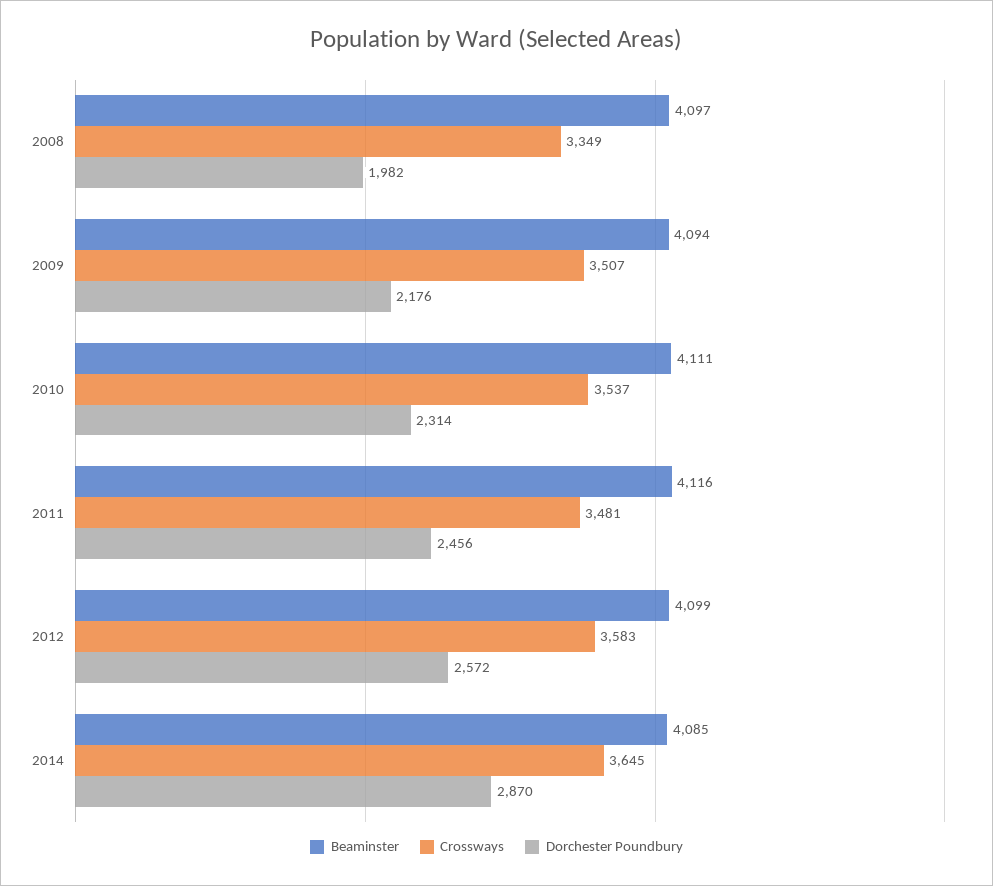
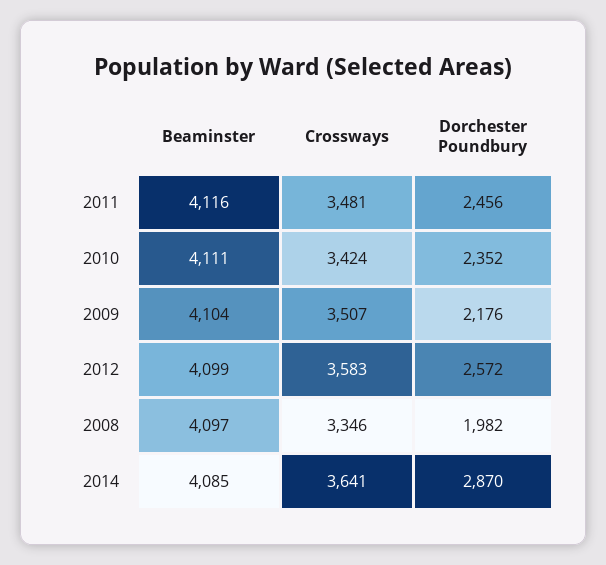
  {
    "Beaminster": {
      "2008": 4097,
-     "2009": 4094,
+     "2009": 4104,
      "2010": 4111,
      "2011": 4116,
      "2012": 4099,
      "2014": 4085
    },
    "Crossways": {
-     "2008": 3349,
+     "2008": 3346,
      "2009": 3507,
-     "2010": 3537,
+     "2010": 3424,
      "2011": 3481,
      "2012": 3583,
-     "2014": 3645
+     "2014": 3641
    },
    "Dorchester Poundbury": {
      "2008": 1982,
      "2009": 2176,
-     "2010": 2314,
+     "2010": 2352,
      "2011": 2456,
      "2012": 2572,
      "2014": 2870
    }
  }

